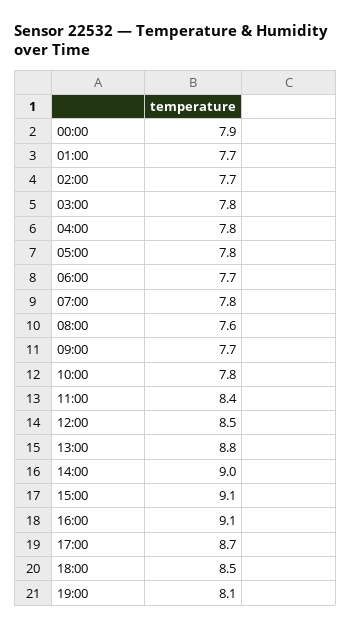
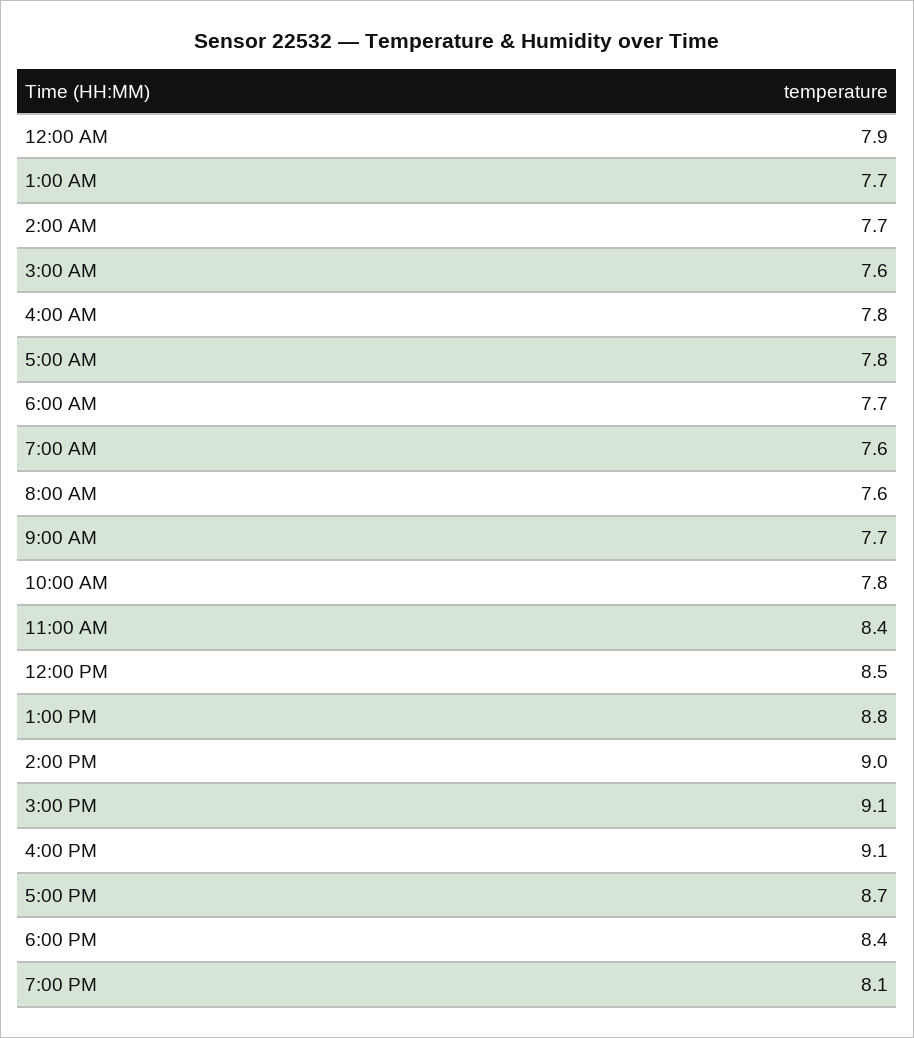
  {
    "00:00": 7.9,
    "01:00": 7.7,
    "02:00": 7.7,
-   "03:00": 7.8,
+   "03:00": 7.6,
    "04:00": 7.8,
    "05:00": 7.8,
    "06:00": 7.7,
-   "07:00": 7.8,
+   "07:00": 7.6,
    "08:00": 7.6,
    "09:00": 7.7,
    "10:00": 7.8,
    "11:00": 8.4,
    "12:00": 8.5,
    "13:00": 8.8,
    "14:00": 9,
    "15:00": 9.1,
    "16:00": 9.1,
    "17:00": 8.7,
-   "18:00": 8.5,
+   "18:00": 8.4,
    "19:00": 8.1
  }

